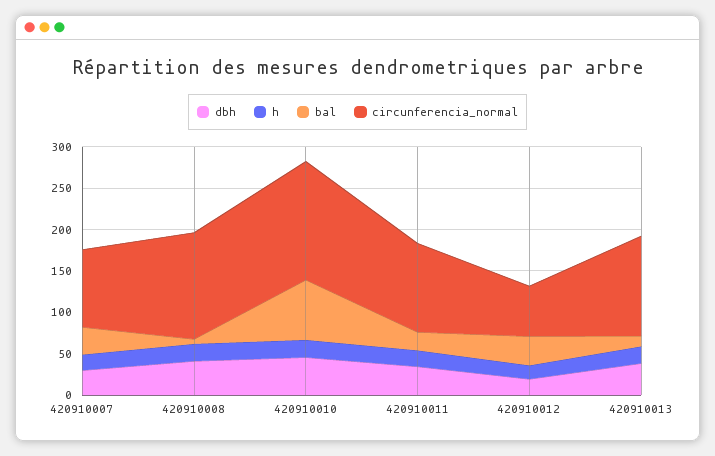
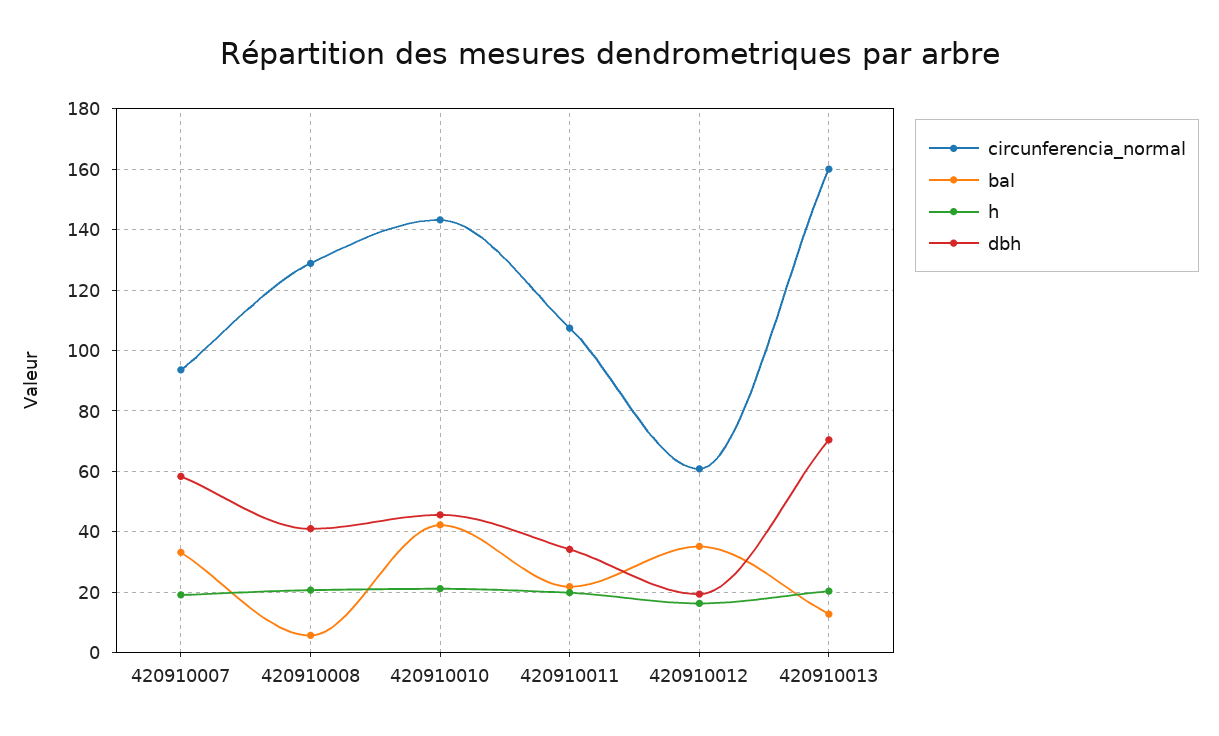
  {
    "dbh": {
-     "420910007": 30,
+     "420910007": 58,
      "420910008": 42,
      "420910010": 46,
      "420910011": 34,
      "420910012": 20,
-     "420910013": 40
+     "420910013": 70
    },
    "h": {
      "420910007": 20,
      "420910008": 20,
      "420910010": 22,
      "420910011": 20,
      "420910012": 16,
      "420910013": 20
    },
    "bal": {
      "420910007": 34,
      "420910008": 6,
-     "420910010": 70,
+     "420910010": 42,
      "420910011": 22,
      "420910012": 36,
      "420910013": 12
    },
    "circunferencia_normal": {
      "420910007": 94,
      "420910008": 128,
      "420910010": 144,
      "420910011": 108,
      "420910012": 60,
-     "420910013": 120
+     "420910013": 160
    }
  }

